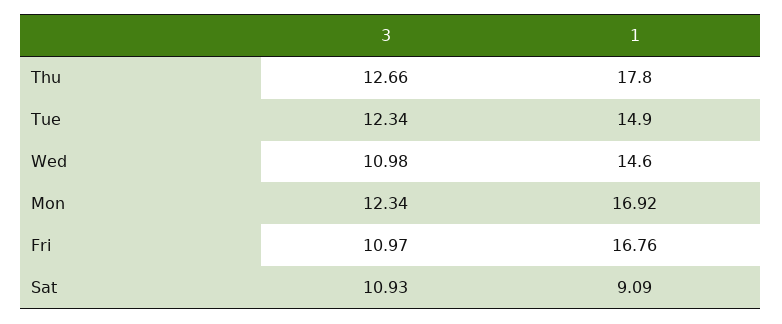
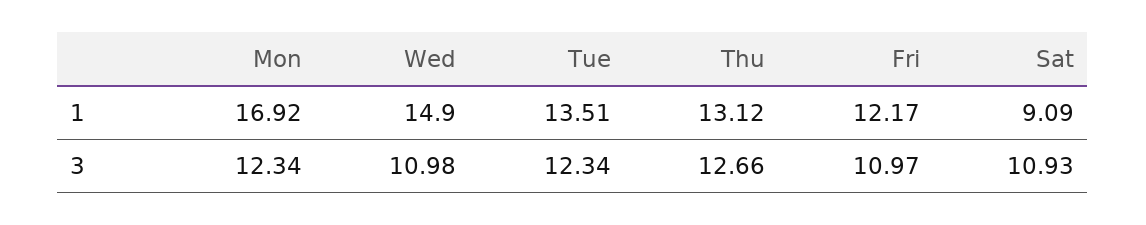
  {
    "3": {
      "Thu": 12.66,
      "Tue": 12.34,
      "Wed": 10.98,
      "Mon": 12.34,
      "Fri": 10.97,
      "Sat": 10.93
    },
    "1": {
-     "Thu": 17.8,
+     "Thu": 13.12,
-     "Tue": 14.9,
+     "Tue": 13.51,
-     "Wed": 14.6,
+     "Wed": 14.9,
      "Mon": 16.92,
-     "Fri": 16.76,
+     "Fri": 12.17,
      "Sat": 9.09
    }
  }

